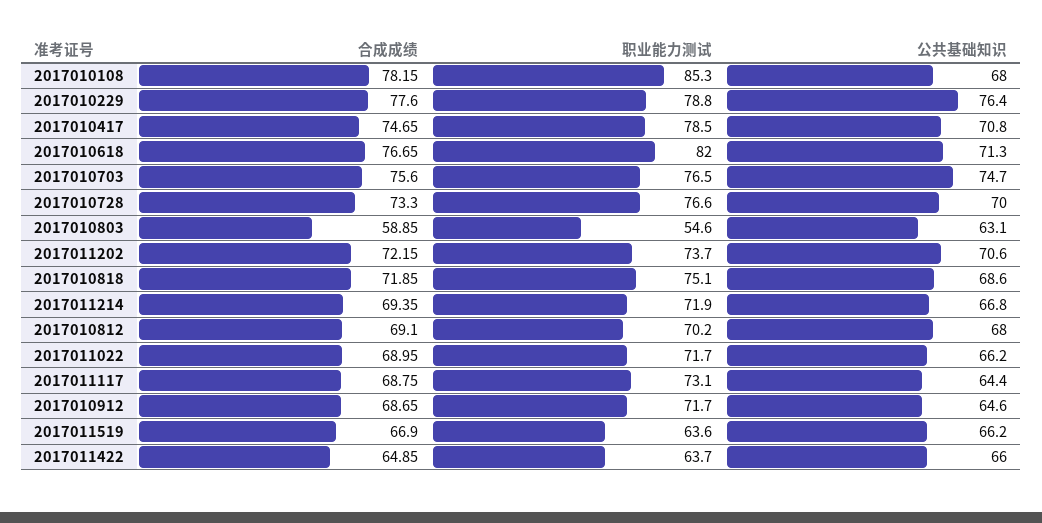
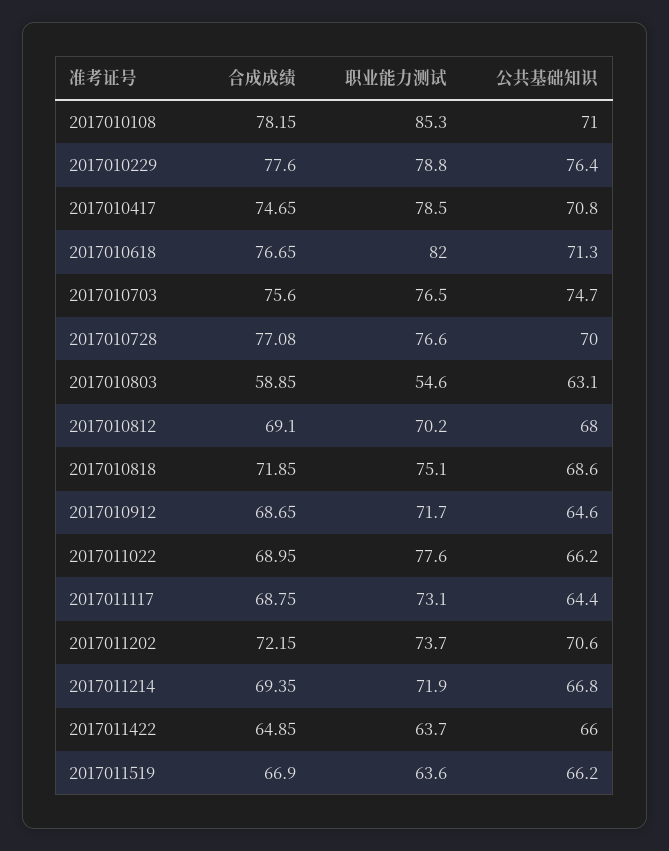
  {
    "合成成绩": {
      "2017010108": 78.15,
      "2017010229": 77.6,
      "2017010417": 74.65,
      "2017010618": 76.65,
      "2017010703": 75.6,
-     "2017010728": 73.3,
+     "2017010728": 77.08,
      "2017010803": 58.85,
      "2017011202": 72.15,
      "2017010818": 71.85,
      "2017011214": 69.35,
      "2017010812": 69.1,
      "2017011022": 68.95,
      "2017011117": 68.75,
      "2017010912": 68.65,
      "2017011519": 66.9,
      "2017011422": 64.85
    },
    "职业能力测试": {
      "2017010108": 85.3,
      "2017010229": 78.8,
      "2017010417": 78.5,
      "2017010618": 82,
      "2017010703": 76.5,
      "2017010728": 76.6,
      "2017010803": 54.6,
      "2017011202": 73.7,
      "2017010818": 75.1,
      "2017011214": 71.9,
      "2017010812": 70.2,
-     "2017011022": 71.7,
+     "2017011022": 77.6,
      "2017011117": 73.1,
      "2017010912": 71.7,
      "2017011519": 63.6,
      "2017011422": 63.7
    },
    "公共基础知识": {
-     "2017010108": 68,
+     "2017010108": 71,
      "2017010229": 76.4,
      "2017010417": 70.8,
      "2017010618": 71.3,
      "2017010703": 74.7,
      "2017010728": 70,
      "2017010803": 63.1,
      "2017011202": 70.6,
      "2017010818": 68.6,
      "2017011214": 66.8,
      "2017010812": 68,
      "2017011022": 66.2,
      "2017011117": 64.4,
      "2017010912": 64.6,
      "2017011519": 66.2,
      "2017011422": 66
    }
  }

